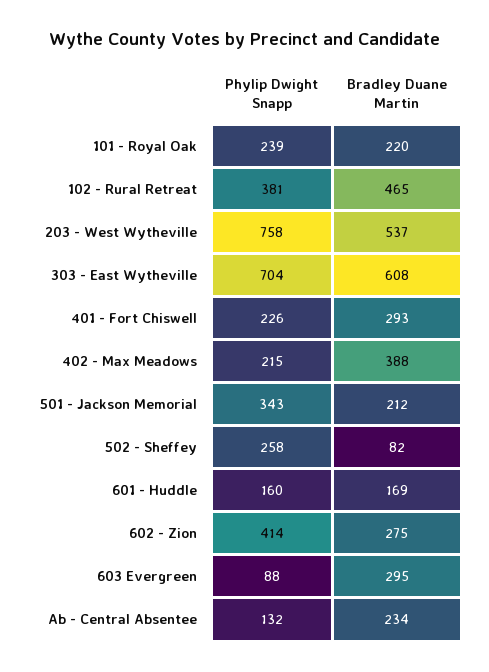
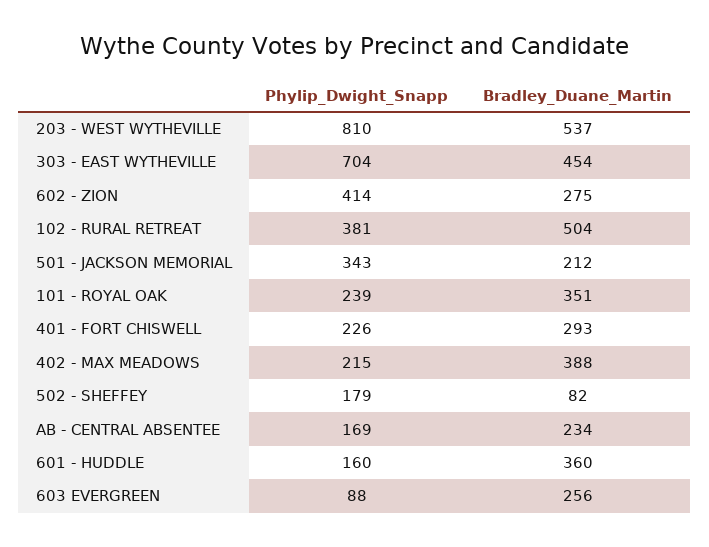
  {
    "Phylip Dwight Snapp": {
      "101 - Royal Oak": 239,
      "102 - Rural Retreat": 381,
-     "203 - West Wytheville": 758,
+     "203 - West Wytheville": 810,
      "303 - East Wytheville": 704,
      "401 - Fort Chiswell": 226,
      "402 - Max Meadows": 215,
      "501 - Jackson Memorial": 343,
-     "502 - Sheffey": 258,
+     "502 - Sheffey": 179,
      "601 - Huddle": 160,
      "602 - Zion": 414,
      "603 Evergreen": 88,
-     "Ab - Central Absentee": 132
+     "Ab - Central Absentee": 169
    },
    "Bradley Duane Martin": {
-     "101 - Royal Oak": 220,
+     "101 - Royal Oak": 351,
-     "102 - Rural Retreat": 465,
+     "102 - Rural Retreat": 504,
      "203 - West Wytheville": 537,
-     "303 - East Wytheville": 608,
+     "303 - East Wytheville": 454,
      "401 - Fort Chiswell": 293,
      "402 - Max Meadows": 388,
      "501 - Jackson Memorial": 212,
      "502 - Sheffey": 82,
-     "601 - Huddle": 169,
+     "601 - Huddle": 360,
      "602 - Zion": 275,
-     "603 Evergreen": 295,
+     "603 Evergreen": 256,
      "Ab - Central Absentee": 234
    }
  }

